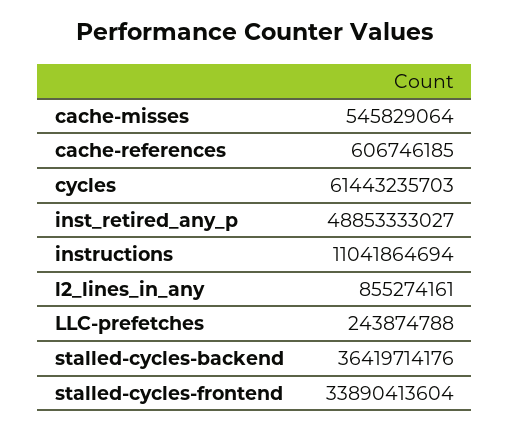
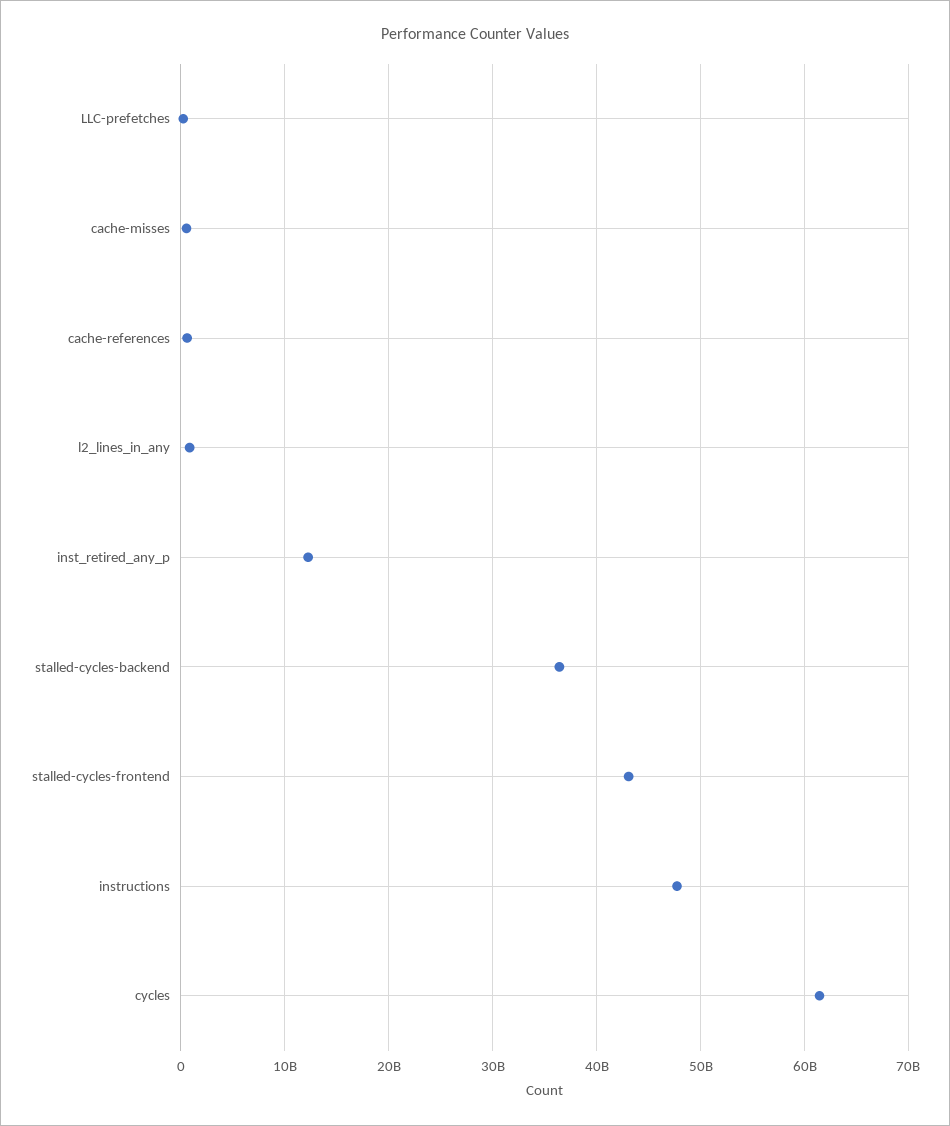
  {
    "cache-misses": 545829064,
    "cache-references": 606746185,
    "cycles": 61443235703,
-   "inst_retired_any_p": 48853333027,
+   "inst_retired_any_p": 12000000000,
-   "instructions": 11041864694,
+   "instructions": 48000000000,
    "l2_lines_in_any": 855274161,
    "LLC-prefetches": 243874788,
    "stalled-cycles-backend": 36419714176,
-   "stalled-cycles-frontend": 33890413604
+   "stalled-cycles-frontend": 43000000000
  }

